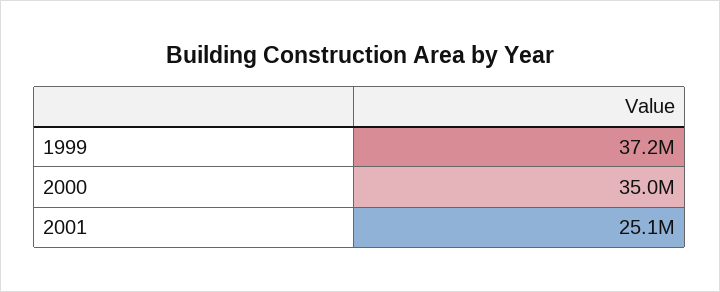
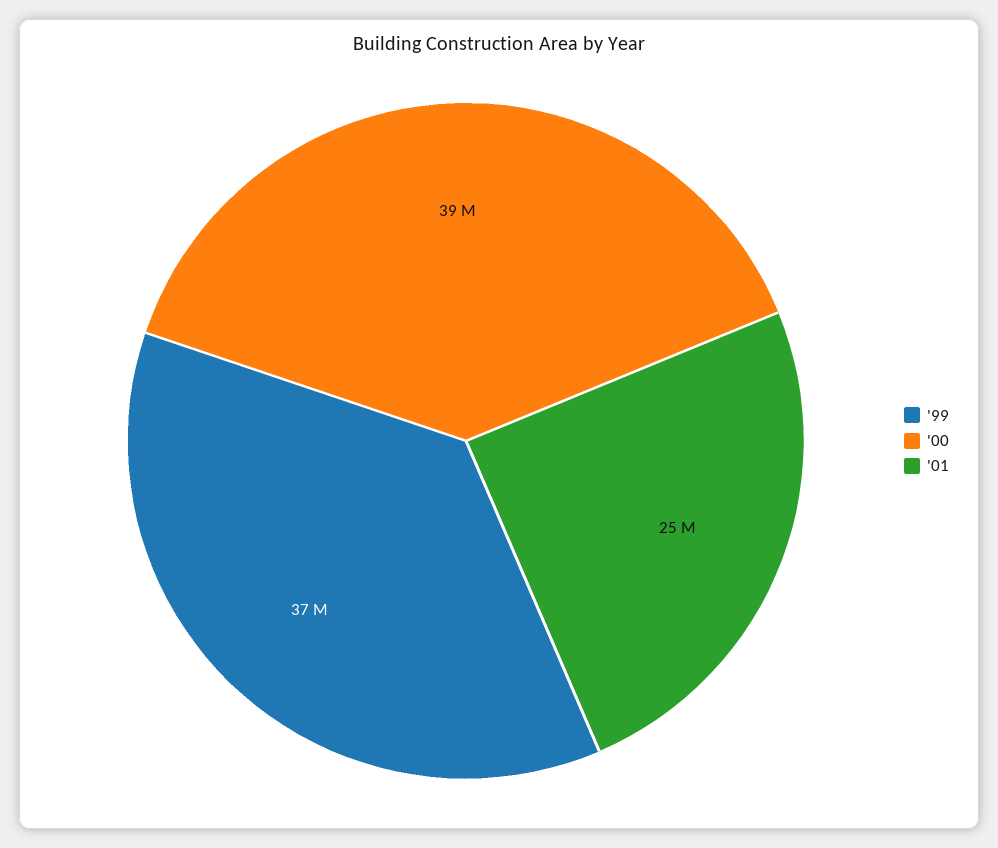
  {
    "1999": 37200000,
-   "2000": 35000000,
+   "2000": 39000000,
    "2001": 25100000
  }

